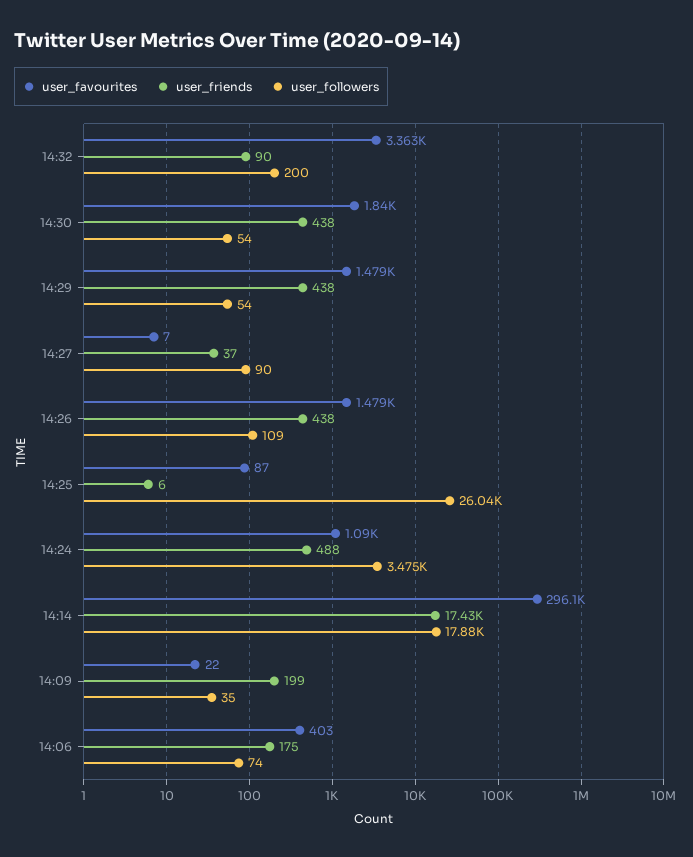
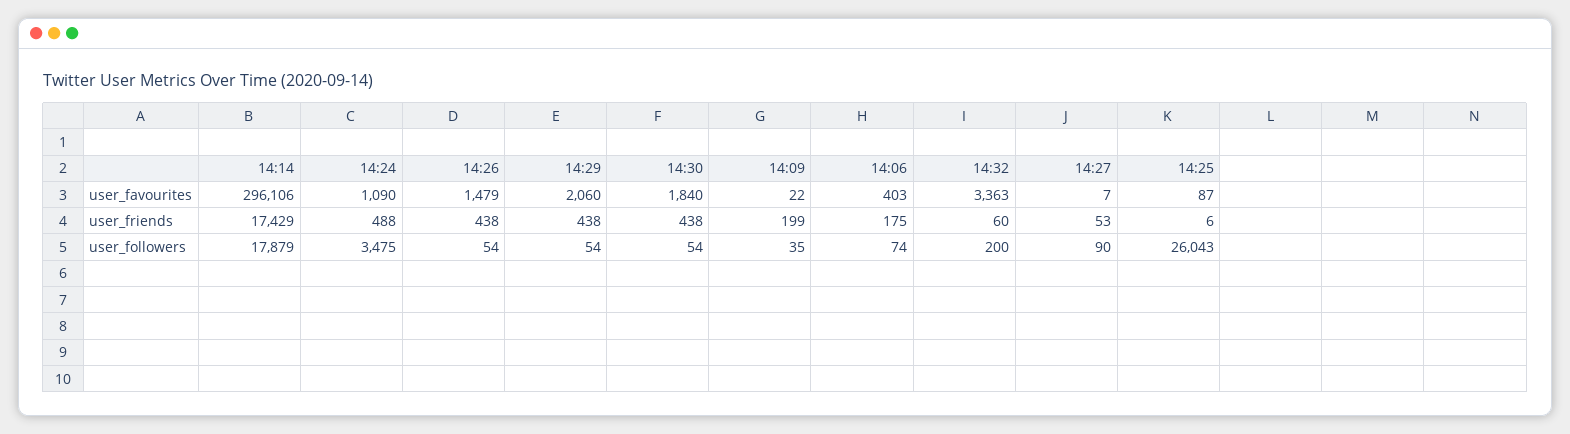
  {
    "user_favourites": {
      "14:32": 3363,
      "14:30": 1840,
-     "14:29": 1479,
+     "14:29": 2060,
      "14:27": 7,
      "14:26": 1479,
      "14:25": 87,
      "14:24": 1090,
      "14:14": 296106,
      "14:09": 22,
      "14:06": 403
    },
    "user_friends": {
-     "14:32": 90,
+     "14:32": 60,
      "14:30": 438,
      "14:29": 438,
-     "14:27": 37,
+     "14:27": 53,
      "14:26": 438,
      "14:25": 6,
      "14:24": 488,
      "14:14": 17429,
      "14:09": 199,
      "14:06": 175
    },
    "user_followers": {
      "14:32": 200,
      "14:30": 54,
      "14:29": 54,
      "14:27": 90,
-     "14:26": 109,
+     "14:26": 54,
      "14:25": 26043,
      "14:24": 3475,
      "14:14": 17879,
      "14:09": 35,
      "14:06": 74
    }
  }

